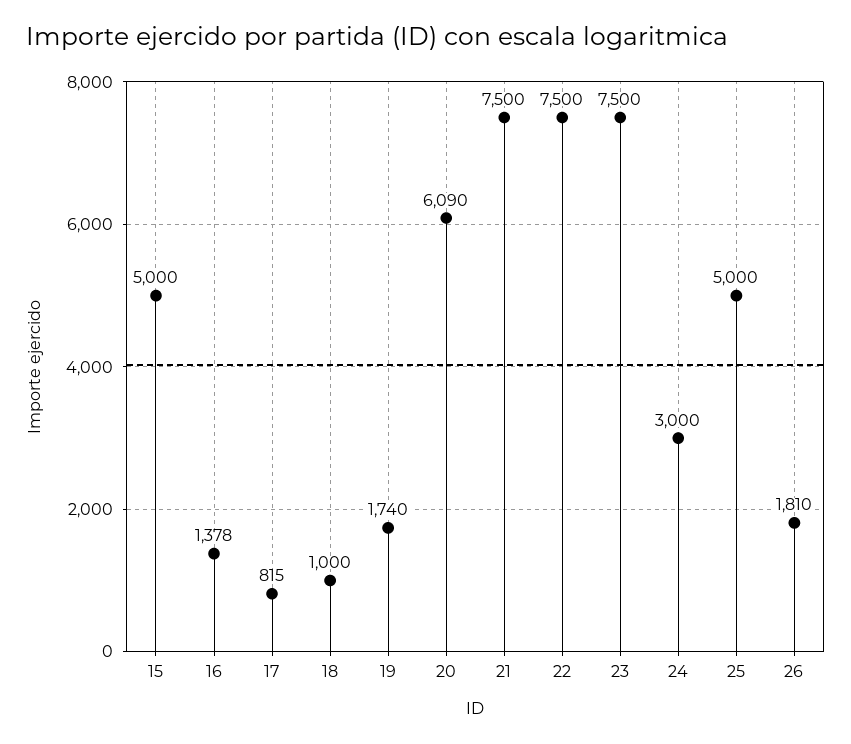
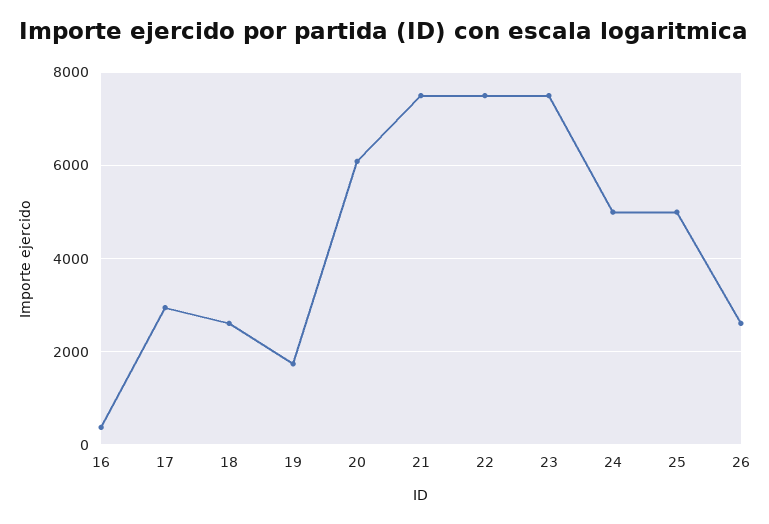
  {
-   "15": 5000,
-   "16": 1378,
+   "16": 400,
-   "17": 815,
+   "17": 3000,
-   "18": 1000,
+   "18": 2600,
    "19": 1740,
    "20": 6090,
    "21": 7500,
    "22": 7500,
    "23": 7500,
-   "24": 3000,
+   "24": 5000,
    "25": 5000,
-   "26": 1810
+   "26": 2600
  }

